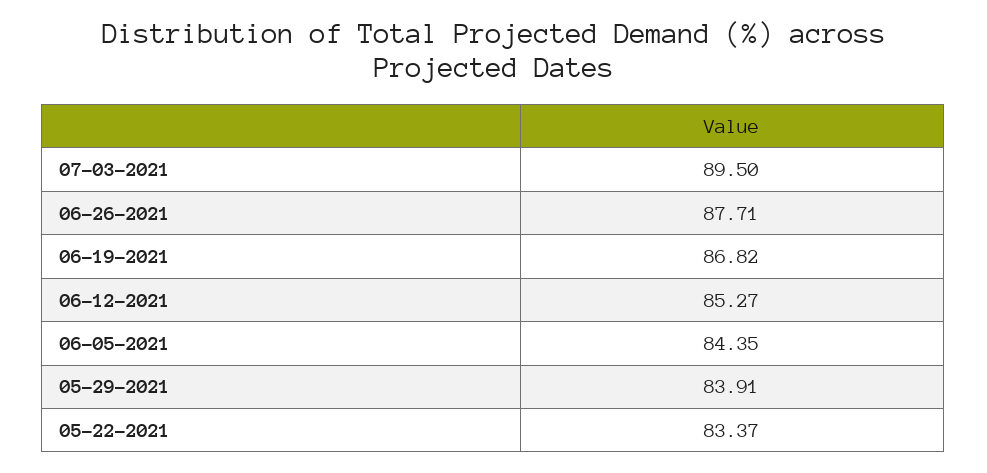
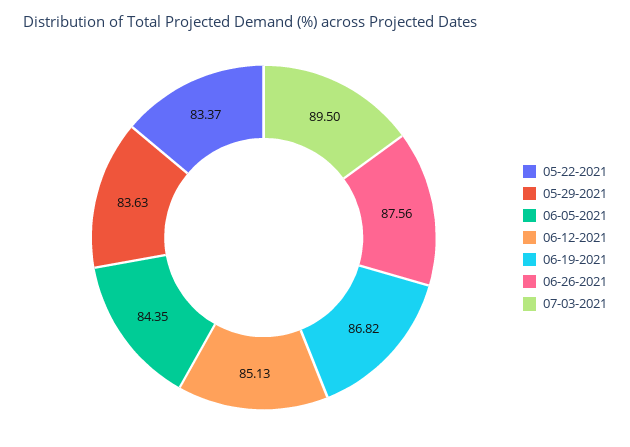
  {
    "07-03-2021": 89.5,
-   "06-26-2021": 87.71,
+   "06-26-2021": 87.56,
    "06-19-2021": 86.82,
-   "06-12-2021": 85.27,
+   "06-12-2021": 85.13,
    "06-05-2021": 84.35,
-   "05-29-2021": 83.91,
+   "05-29-2021": 83.63,
    "05-22-2021": 83.37
  }

